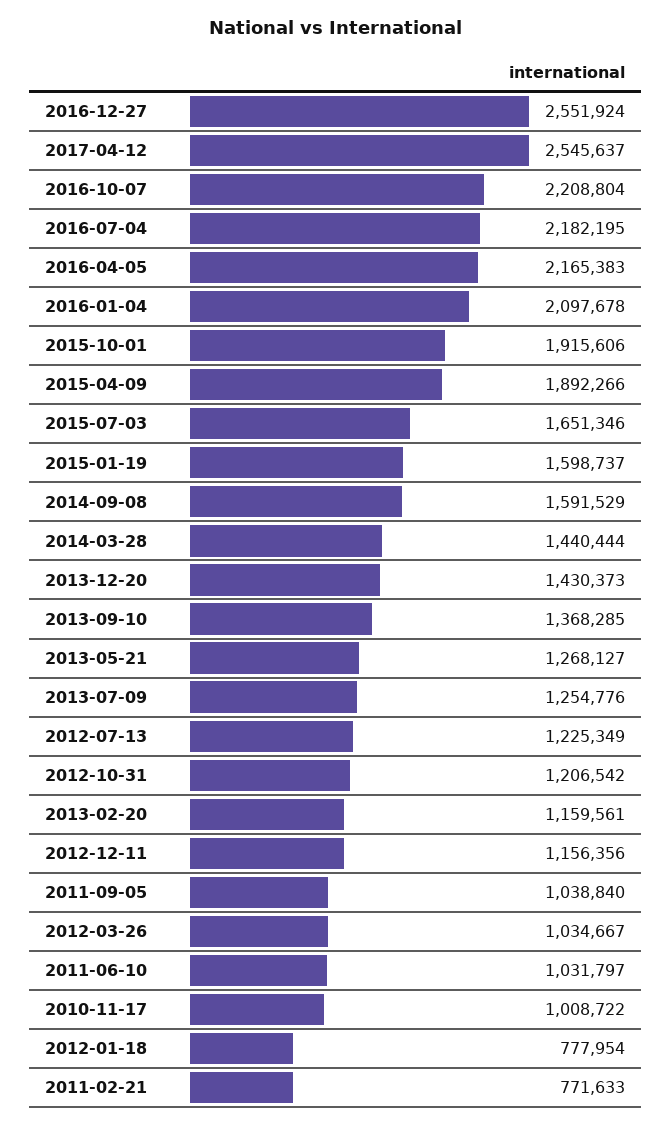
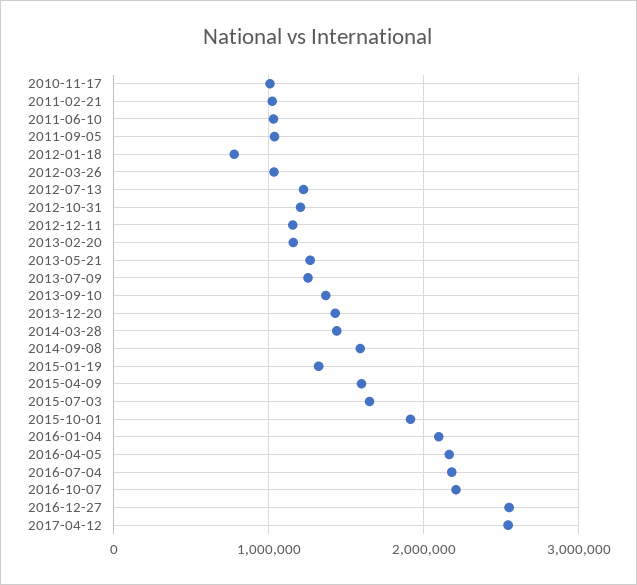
  {
    "2016-12-27": 2551924,
    "2017-04-12": 2545637,
    "2016-10-07": 2208804,
    "2016-07-04": 2182195,
    "2016-04-05": 2165383,
    "2016-01-04": 2097678,
    "2015-10-01": 1915606,
-   "2015-04-09": 1892266,
+   "2015-04-09": 1600000,
    "2015-07-03": 1651346,
-   "2015-01-19": 1598737,
+   "2015-01-19": 1300000,
    "2014-09-08": 1591529,
    "2014-03-28": 1440444,
    "2013-12-20": 1430373,
    "2013-09-10": 1368285,
    "2013-05-21": 1268127,
    "2013-07-09": 1254776,
    "2012-07-13": 1225349,
    "2012-10-31": 1206542,
    "2013-02-20": 1159561,
    "2012-12-11": 1156356,
    "2011-09-05": 1038840,
    "2012-03-26": 1034667,
    "2011-06-10": 1031797,
    "2010-11-17": 1008722,
    "2012-01-18": 777954,
-   "2011-02-21": 771633
+   "2011-02-21": 1000000
  }

